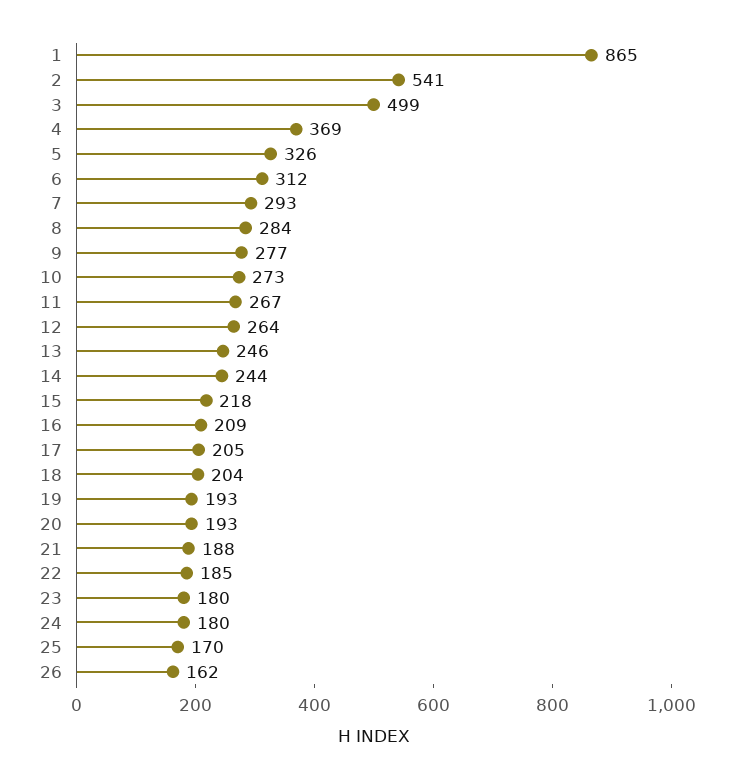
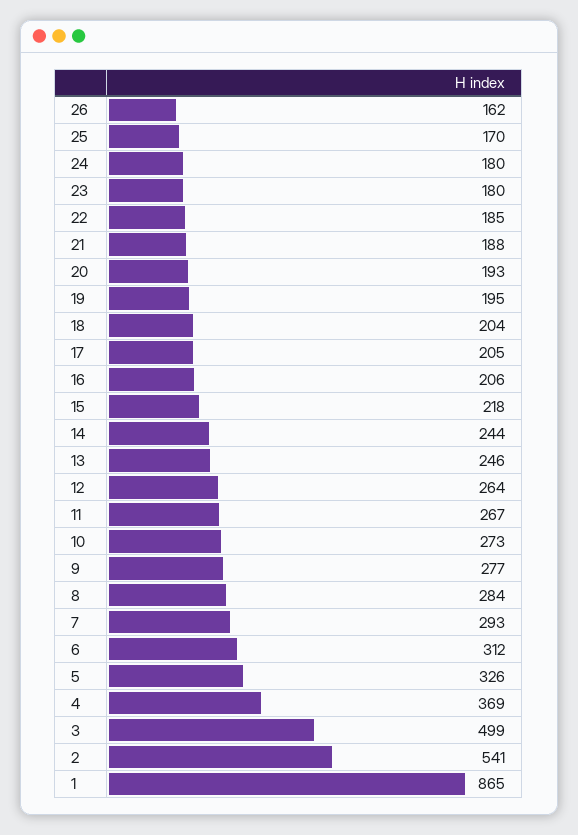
  {
    "1": 865,
    "2": 541,
    "3": 499,
    "4": 369,
    "5": 326,
    "6": 312,
    "7": 293,
    "8": 284,
    "9": 277,
    "10": 273,
    "11": 267,
    "12": 264,
    "13": 246,
    "14": 244,
    "15": 218,
-   "16": 209,
+   "16": 206,
    "17": 205,
    "18": 204,
-   "19": 193,
+   "19": 195,
    "20": 193,
    "21": 188,
    "22": 185,
    "23": 180,
    "24": 180,
    "25": 170,
    "26": 162
  }

